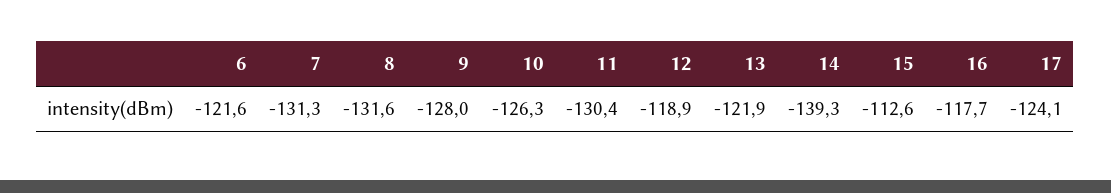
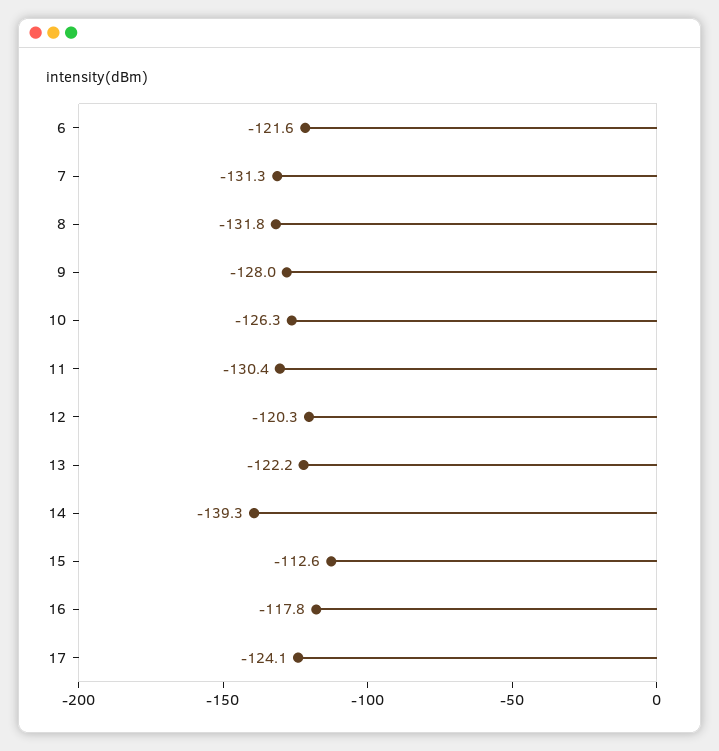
  {
    "6": -121.6,
    "7": -131.3,
-   "8": -131.6,
+   "8": -131.8,
    "9": -128,
    "10": -126.3,
    "11": -130.4,
-   "12": -118.9,
+   "12": -120.3,
-   "13": -121.9,
+   "13": -122.2,
    "14": -139.3,
    "15": -112.6,
-   "16": -117.7,
+   "16": -117.8,
    "17": -124.1
  }

